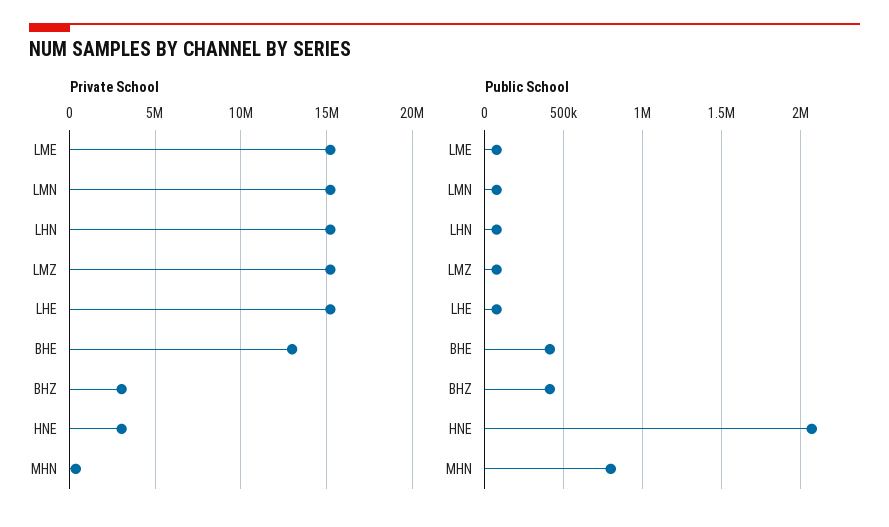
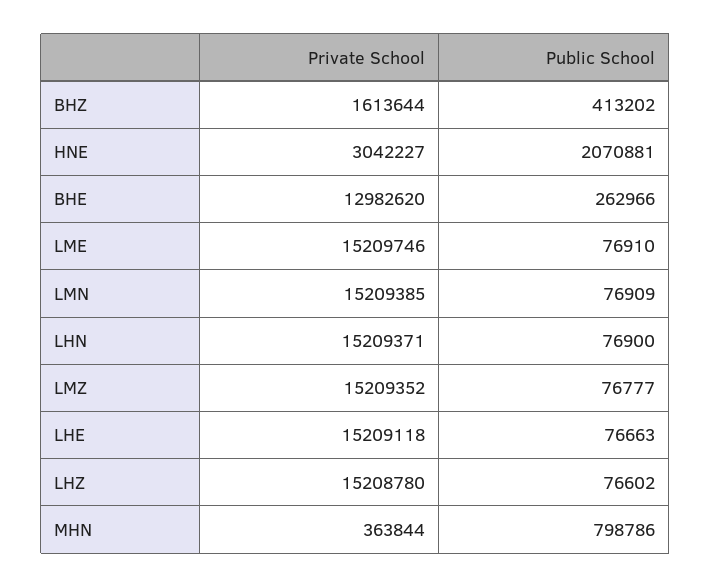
  {
    "Private School": {
      "LME": 15209746,
      "LMN": 15209385,
      "LHN": 15209371,
      "LMZ": 15209352,
      "LHE": 15209118,
      "BHE": 12982620,
-     "BHZ": 3000000,
+     "BHZ": 1613644,
      "HNE": 3042227,
-     "MHN": 363844
+     "MHN": 363844,
+     "LHZ": 15208780
    },
    "Public School": {
      "LME": 76910,
      "LMN": 76909,
      "LHN": 76900,
      "LMZ": 76777,
      "LHE": 76663,
-     "BHE": 400000,
+     "BHE": 262966,
      "BHZ": 413202,
      "HNE": 2070881,
-     "MHN": 798786
+     "MHN": 798786,
+     "LHZ": 76602
    }
  }

